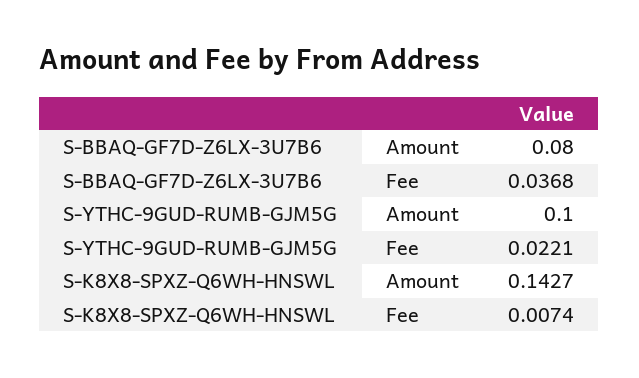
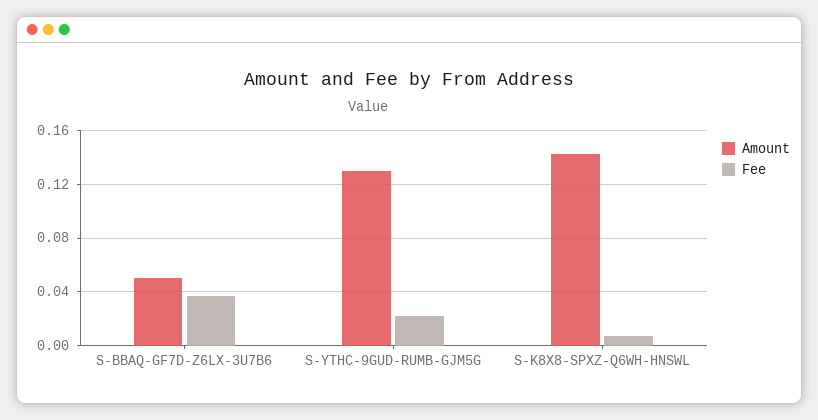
  {
    "Amount": {
-     "S-BBAQ-GF7D-Z6LX-3U7B6": 0.08,
+     "S-BBAQ-GF7D-Z6LX-3U7B6": 0.05,
-     "S-YTHC-9GUD-RUMB-GJM5G": 0.1,
+     "S-YTHC-9GUD-RUMB-GJM5G": 0.13,
      "S-K8X8-SPXZ-Q6WH-HNSWL": 0.1427
    },
    "Fee": {
      "S-BBAQ-GF7D-Z6LX-3U7B6": 0.0368,
      "S-YTHC-9GUD-RUMB-GJM5G": 0.0221,
      "S-K8X8-SPXZ-Q6WH-HNSWL": 0.0074
    }
  }

